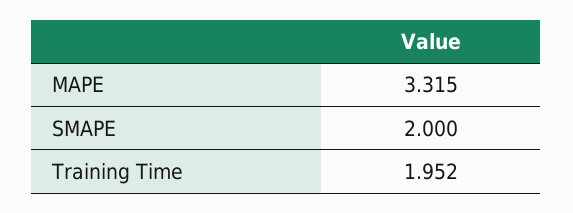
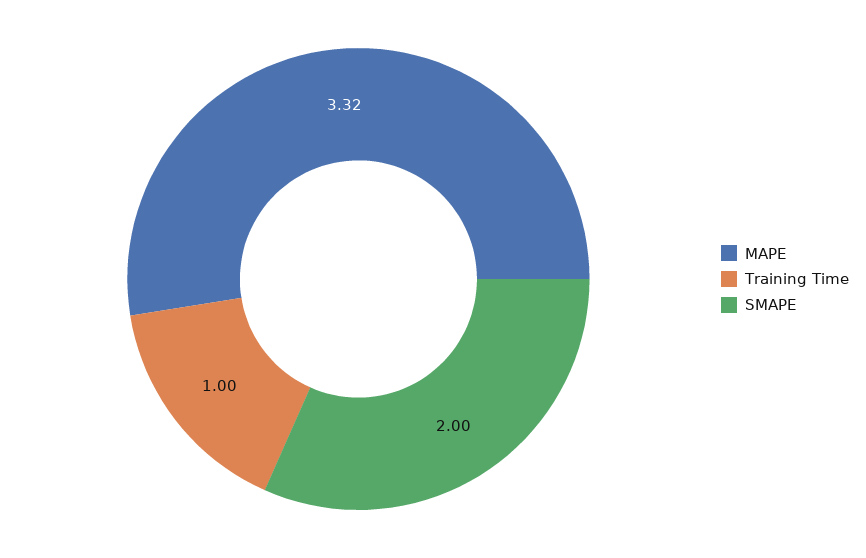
  {
    "MAPE": 3.315,
    "SMAPE": 2,
-   "Training Time": 1.952
+   "Training Time": 1
  }

